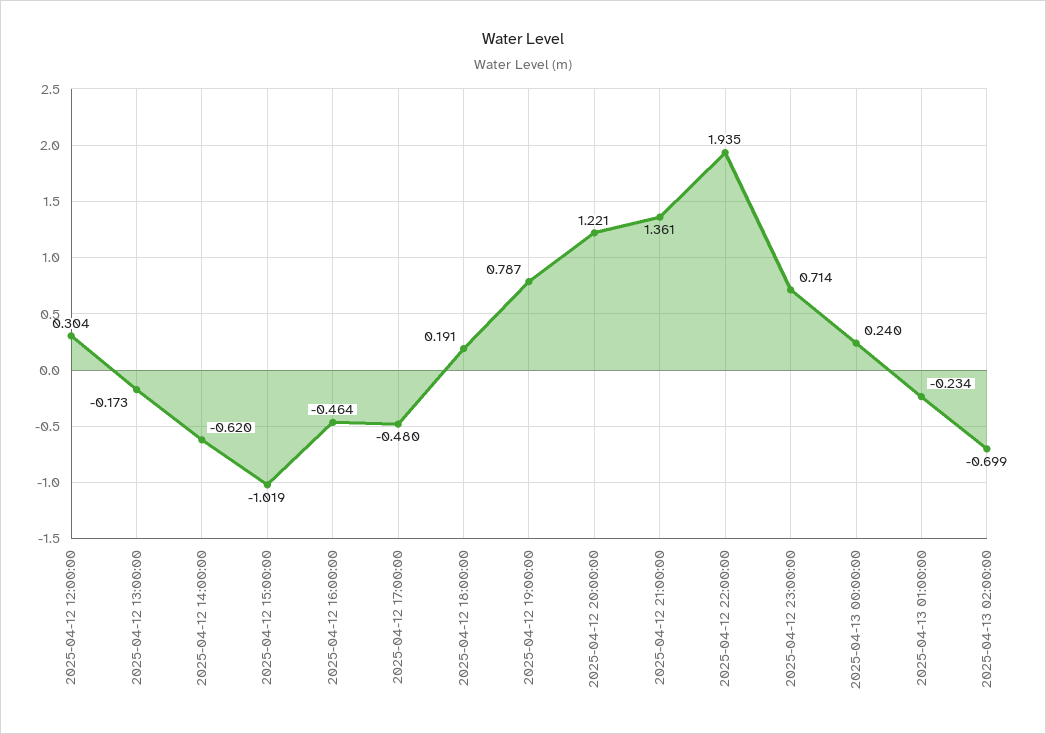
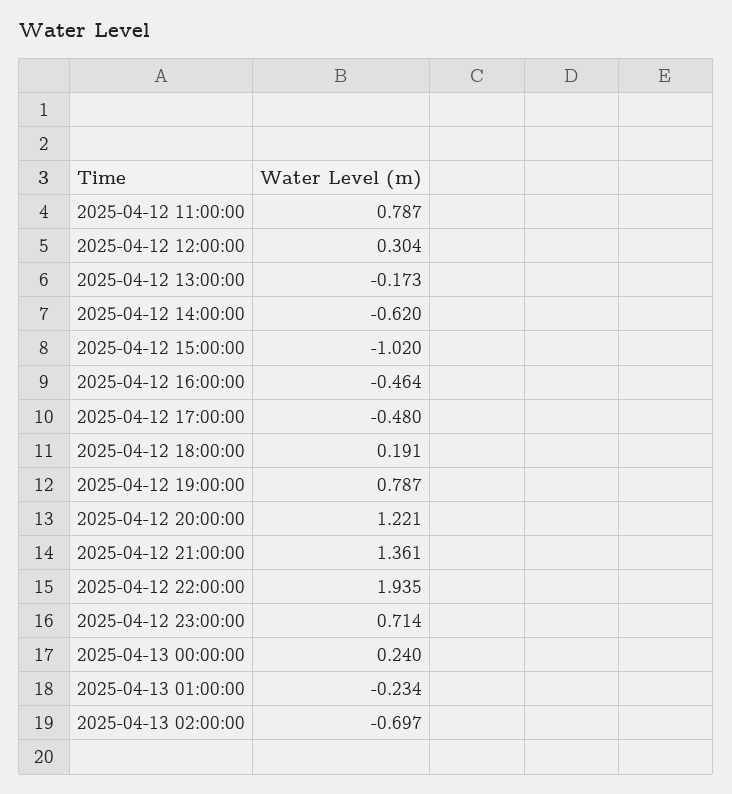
  {
    "2025-04-12 12:00:00": 0.304,
    "2025-04-12 13:00:00": -0.173,
    "2025-04-12 14:00:00": -0.62,
-   "2025-04-12 15:00:00": -1.019,
+   "2025-04-12 15:00:00": -1.02,
    "2025-04-12 16:00:00": -0.464,
    "2025-04-12 17:00:00": -0.48,
    "2025-04-12 18:00:00": 0.191,
    "2025-04-12 19:00:00": 0.787,
    "2025-04-12 20:00:00": 1.221,
    "2025-04-12 21:00:00": 1.361,
    "2025-04-12 22:00:00": 1.935,
    "2025-04-12 23:00:00": 0.714,
    "2025-04-13 00:00:00": 0.24,
    "2025-04-13 01:00:00": -0.234,
-   "2025-04-13 02:00:00": -0.699
+   "2025-04-13 02:00:00": -0.697,
+   "2025-04-12 11:00:00": 0.787
  }

